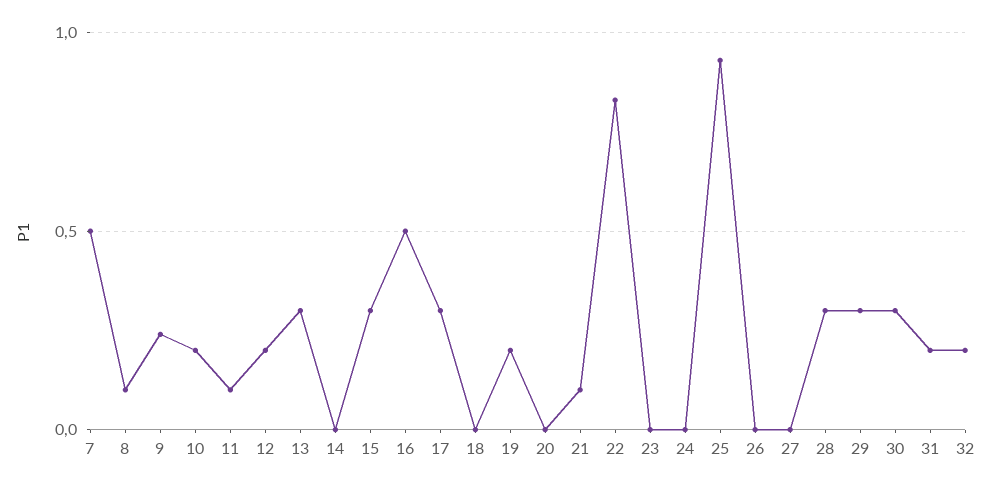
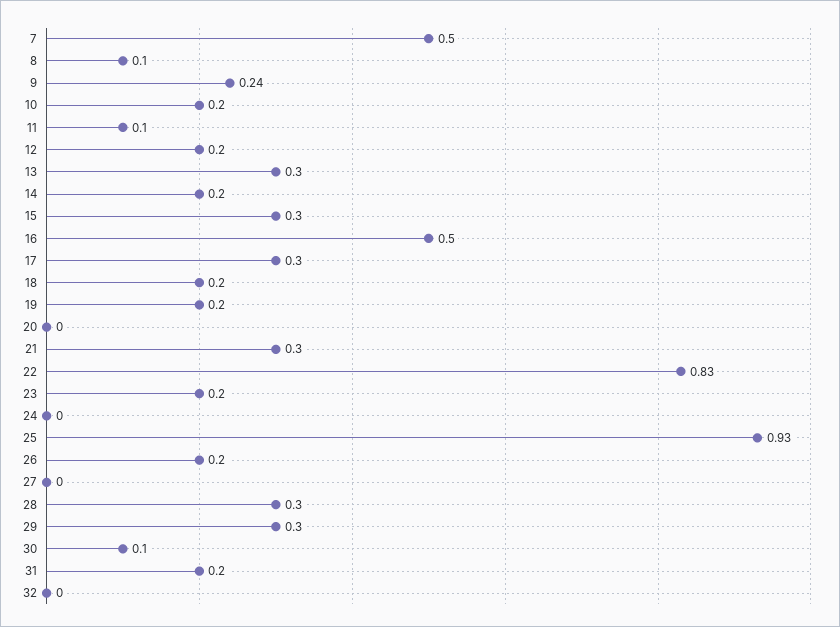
  {
    "7": 0.5,
    "8": 0.1,
    "9": 0.24,
    "10": 0.2,
    "11": 0.1,
    "12": 0.2,
    "13": 0.3,
-   "14": 0,
+   "14": 0.2,
    "15": 0.3,
    "16": 0.5,
    "17": 0.3,
-   "18": 0,
+   "18": 0.2,
    "19": 0.2,
    "20": 0,
-   "21": 0.1,
+   "21": 0.3,
    "22": 0.83,
-   "23": 0,
+   "23": 0.2,
    "24": 0,
    "25": 0.93,
-   "26": 0,
+   "26": 0.2,
    "27": 0,
    "28": 0.3,
    "29": 0.3,
-   "30": 0.3,
+   "30": 0.1,
    "31": 0.2,
-   "32": 0.2
+   "32": 0
  }

